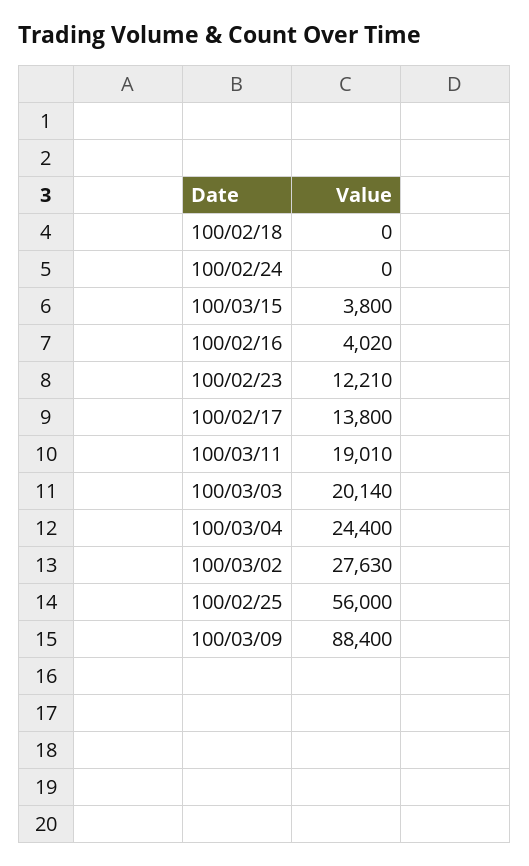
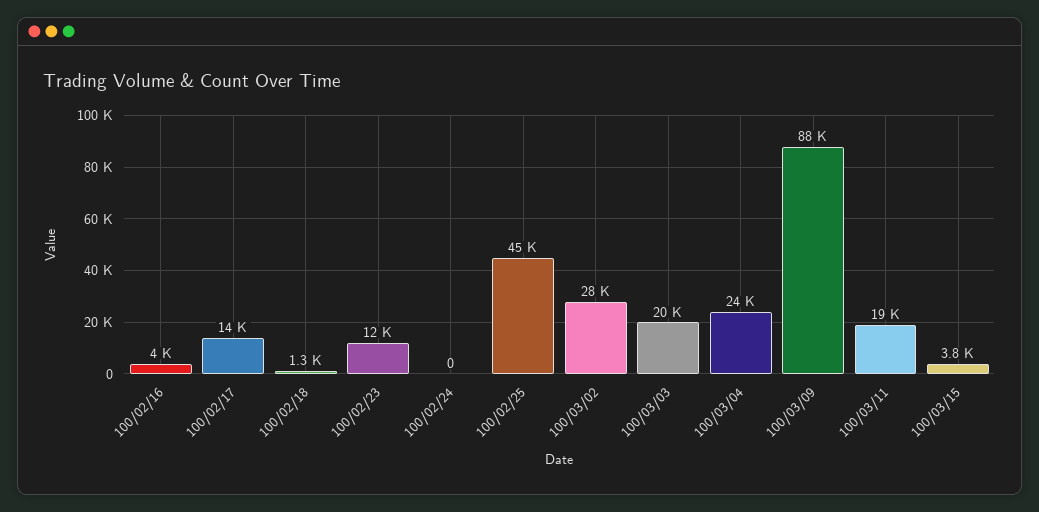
  {
-   "100/02/18": 0,
+   "100/02/18": 1300,
    "100/02/24": 0,
    "100/03/15": 3800,
    "100/02/16": 4020,
    "100/02/23": 12210,
    "100/02/17": 13800,
    "100/03/11": 19010,
    "100/03/03": 20140,
    "100/03/04": 24400,
    "100/03/02": 27630,
-   "100/02/25": 56000,
+   "100/02/25": 45000,
    "100/03/09": 88400
  }

